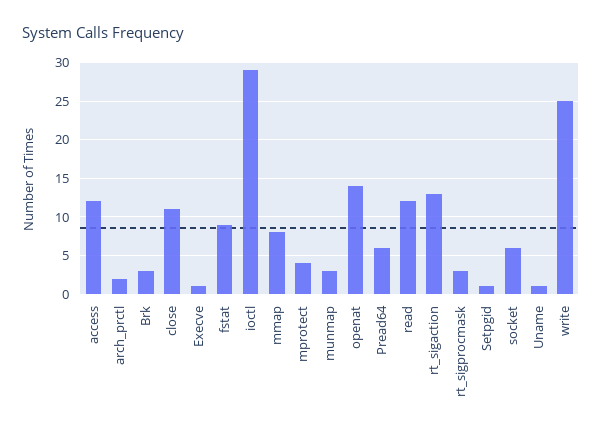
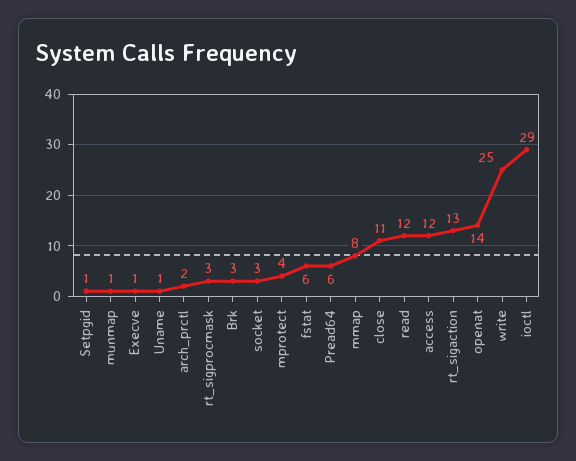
  {
    "access": 12,
    "arch_prctl": 2,
    "Brk": 3,
    "close": 11,
    "Execve": 1,
-   "fstat": 9,
+   "fstat": 6,
    "ioctl": 29,
    "mmap": 8,
    "mprotect": 4,
-   "munmap": 3,
+   "munmap": 1,
    "openat": 14,
    "Pread64": 6,
    "read": 12,
    "rt_sigaction": 13,
    "rt_sigprocmask": 3,
    "Setpgid": 1,
-   "socket": 6,
+   "socket": 3,
    "Uname": 1,
    "write": 25
  }

